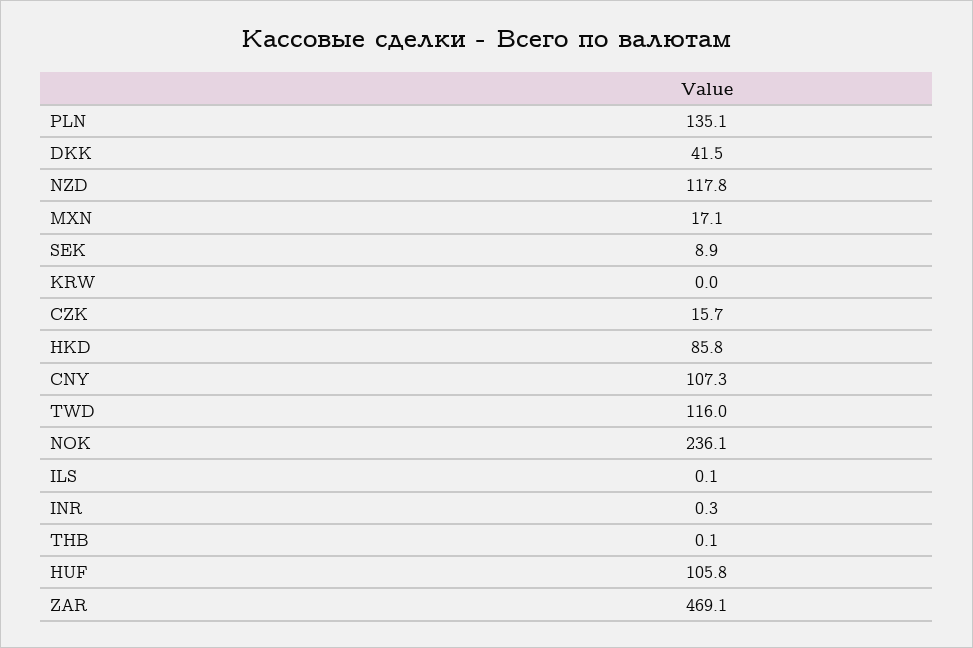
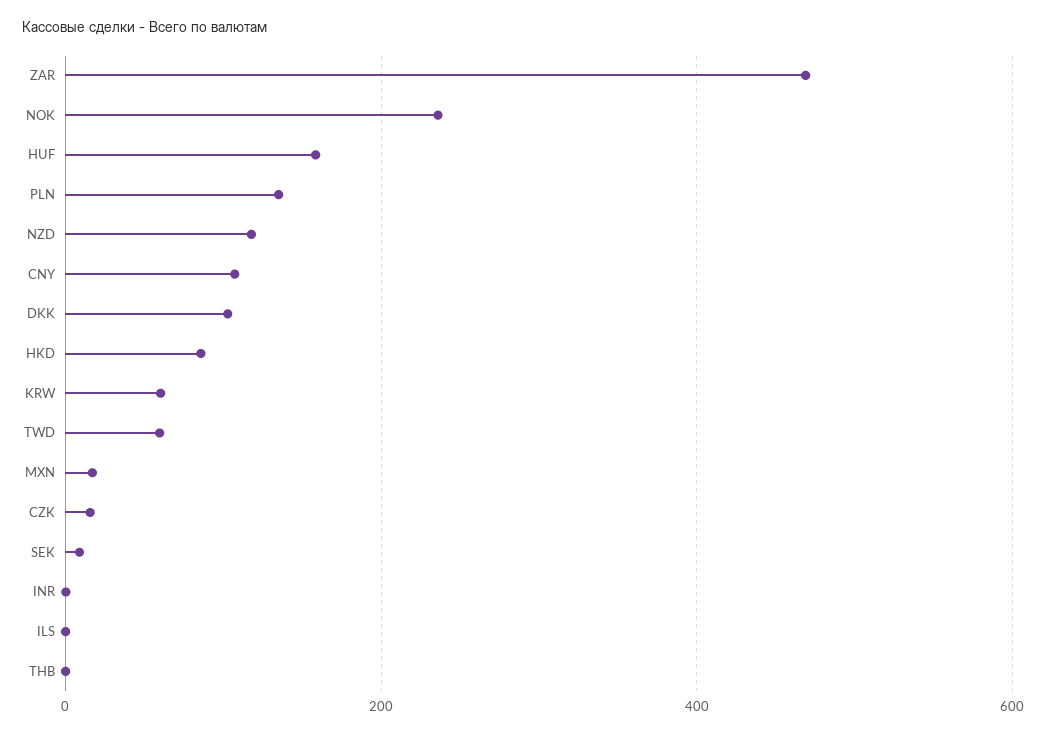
  {
    "PLN": 135.1,
-   "DKK": 41.5,
+   "DKK": 100,
    "NZD": 117.8,
    "MXN": 17.1,
    "SEK": 8.9,
-   "KRW": 0,
+   "KRW": 60,
    "CZK": 15.7,
    "HKD": 85.8,
    "CNY": 107.3,
-   "TWD": 116,
+   "TWD": 60,
    "NOK": 236.1,
    "ILS": 0.1,
    "INR": 0.3,
    "THB": 0.1,
-   "HUF": 105.8,
+   "HUF": 160,
    "ZAR": 469.1
  }

